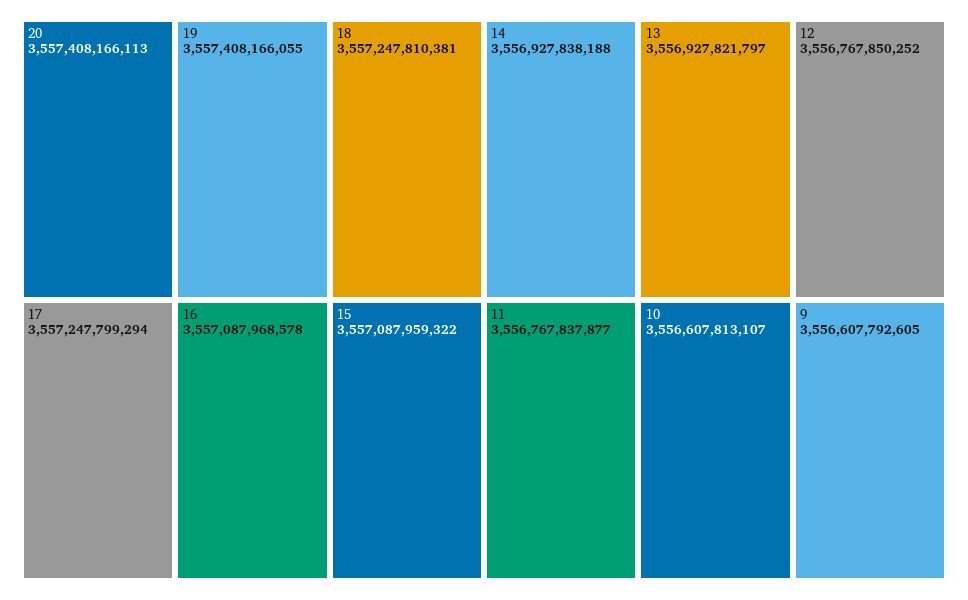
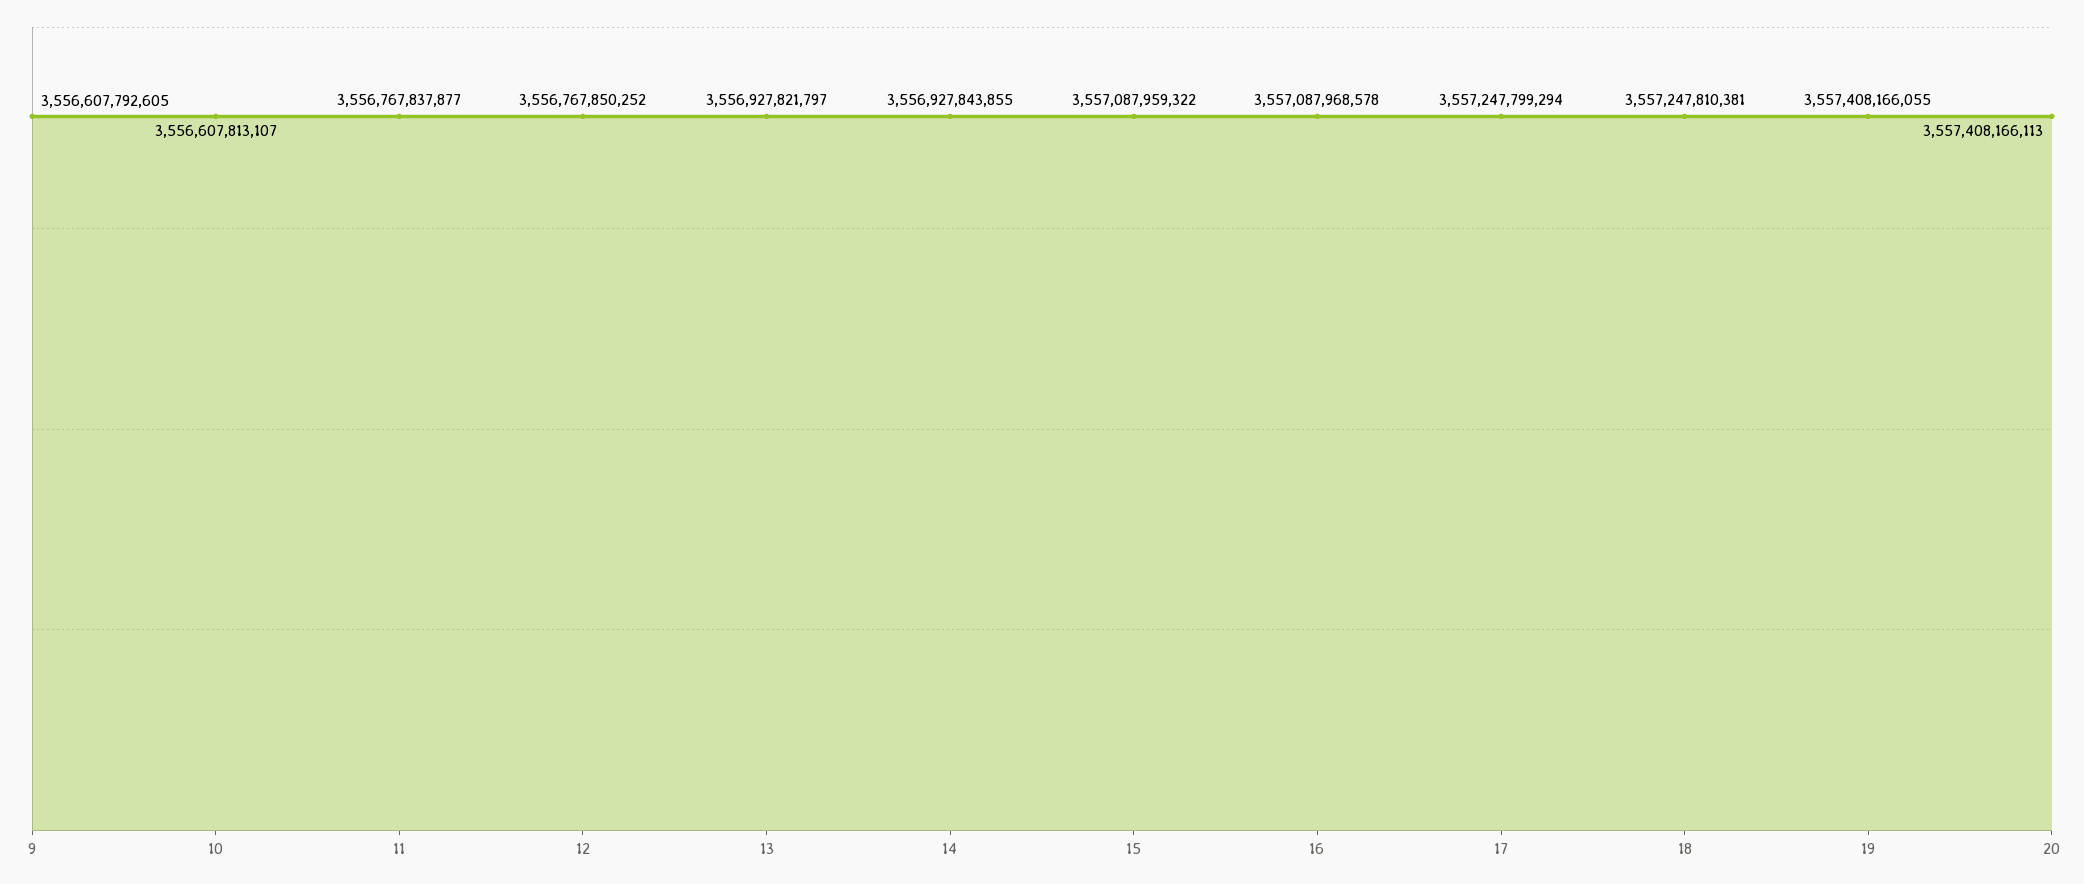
  {
    "20": 3557408166113,
    "19": 3557408166055,
    "18": 3557247810381,
    "17": 3557247799294,
    "16": 3557087968578,
    "15": 3557087959322,
-   "14": 3556927838188,
+   "14": 3556927843855,
    "13": 3556927821797,
    "12": 3556767850252,
    "11": 3556767837877,
    "10": 3556607813107,
    "9": 3556607792605
  }

